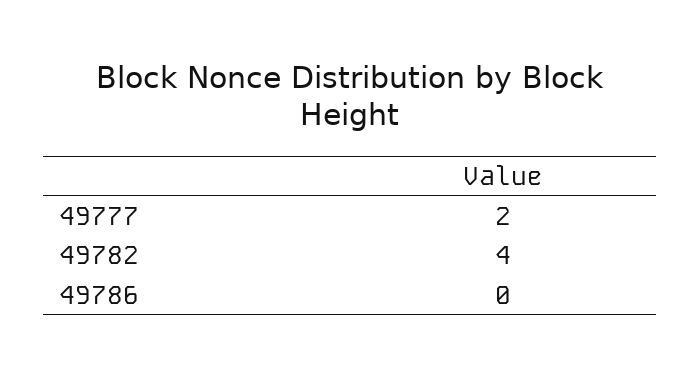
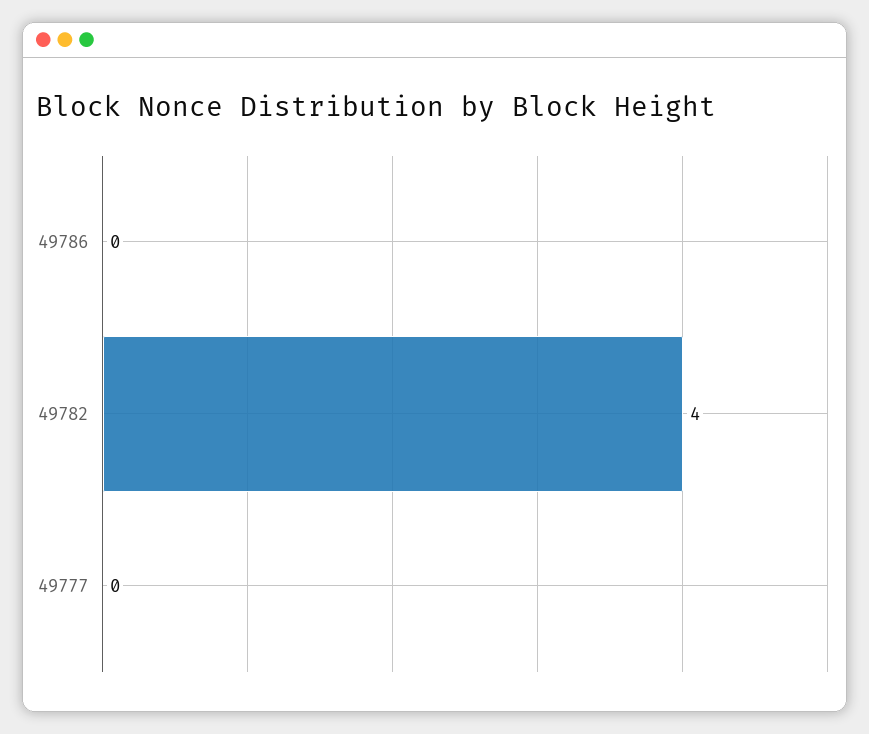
  {
-   "49777": 2,
+   "49777": 0,
    "49782": 4,
    "49786": 0
  }

